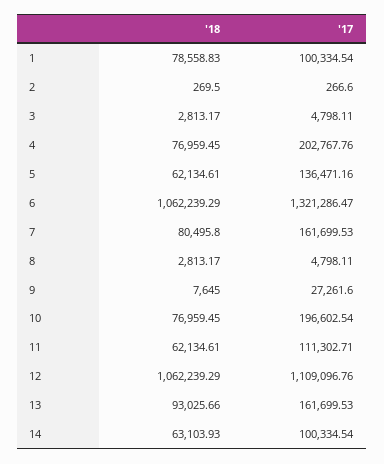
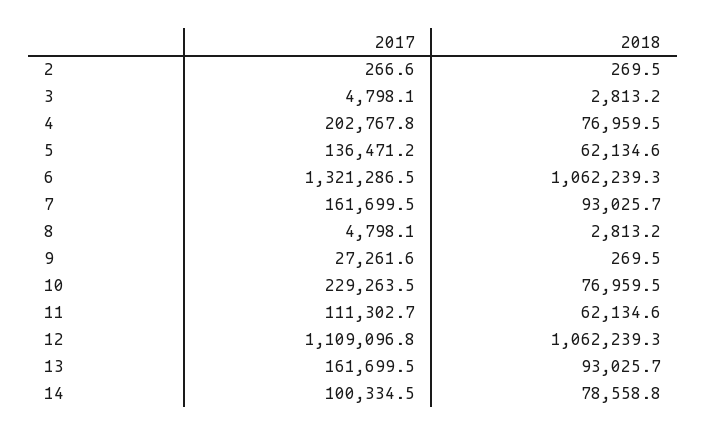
  {
    "'18": {
-     "1": 78558.83,
      "2": 269.5,
      "3": 2813.17,
      "4": 76959.45,
      "5": 62134.61,
      "6": 1062239.29,
-     "7": 80495.8,
+     "7": 93025.7,
      "8": 2813.17,
-     "9": 7645,
+     "9": 269.5,
      "10": 76959.45,
      "11": 62134.61,
      "12": 1062239.29,
      "13": 93025.66,
-     "14": 63103.93
+     "14": 78558.8
    },
    "'17": {
-     "1": 100334.54,
      "2": 266.6,
      "3": 4798.11,
      "4": 202767.76,
      "5": 136471.16,
      "6": 1321286.47,
      "7": 161699.53,
      "8": 4798.11,
      "9": 27261.6,
-     "10": 196602.54,
+     "10": 229263.5,
      "11": 111302.71,
      "12": 1109096.76,
      "13": 161699.53,
      "14": 100334.54
    }
  }

